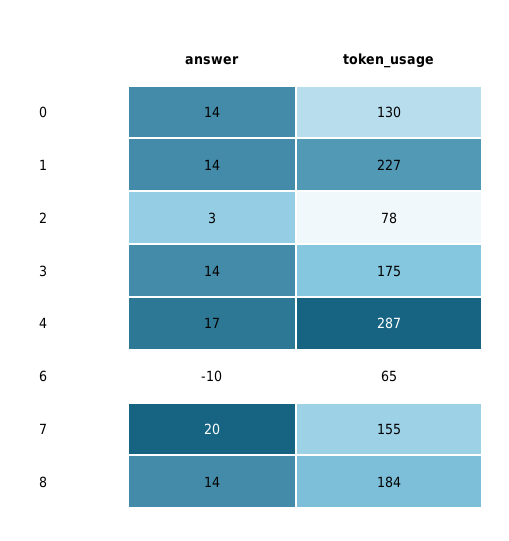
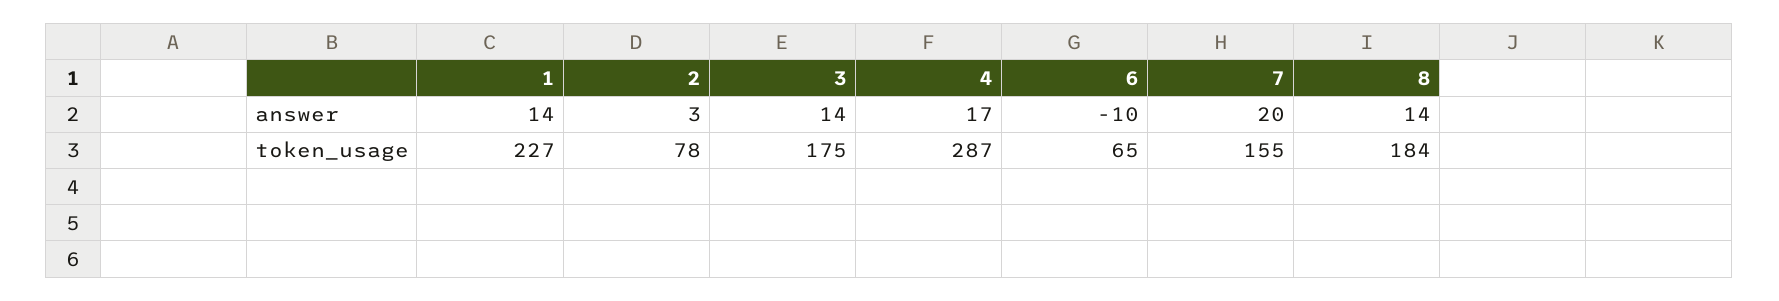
  {
    "answer": {
-     "0": 14,
      "1": 14,
      "2": 3,
      "3": 14,
      "4": 17,
      "6": -10,
      "7": 20,
      "8": 14
    },
    "token_usage": {
-     "0": 130,
      "1": 227,
      "2": 78,
      "3": 175,
      "4": 287,
      "6": 65,
      "7": 155,
      "8": 184
    }
  }

